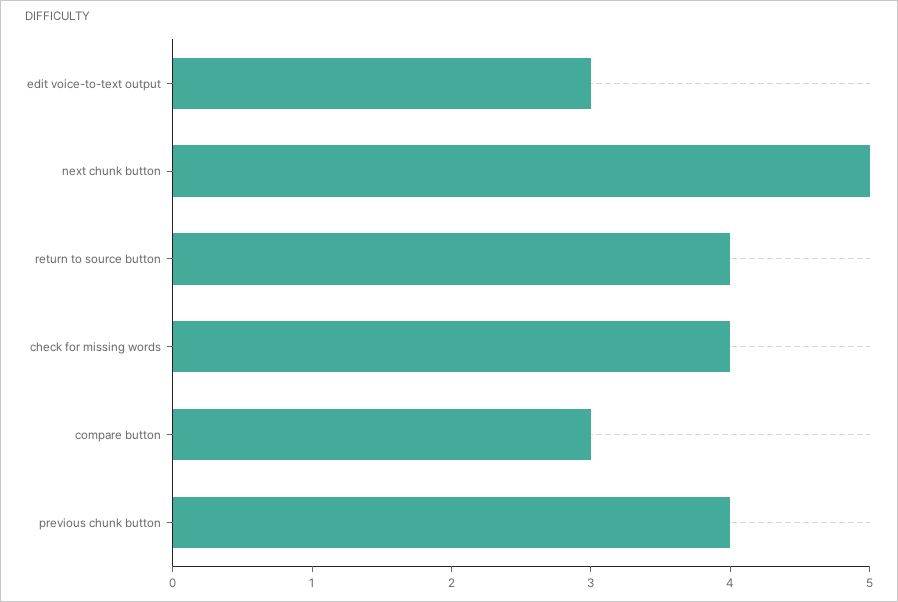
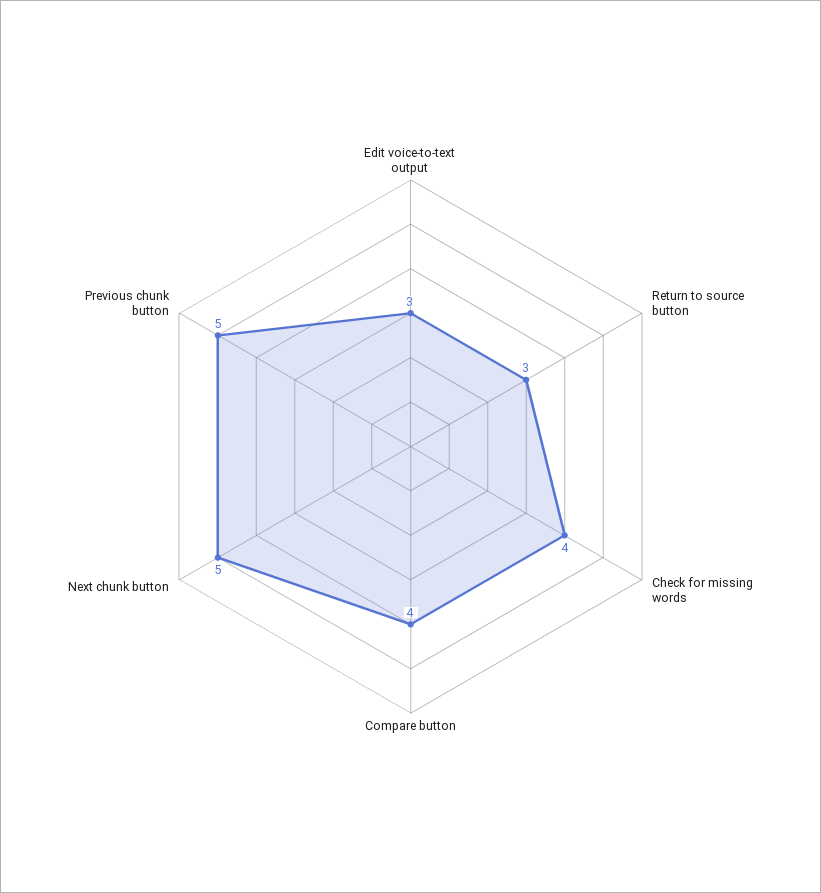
  {
    "edit voice-to-text output": 3,
    "next chunk button": 5,
-   "return to source button": 4,
+   "return to source button": 3,
    "check for missing words": 4,
-   "compare button": 3,
+   "compare button": 4,
-   "previous chunk button": 4
+   "previous chunk button": 5
  }

